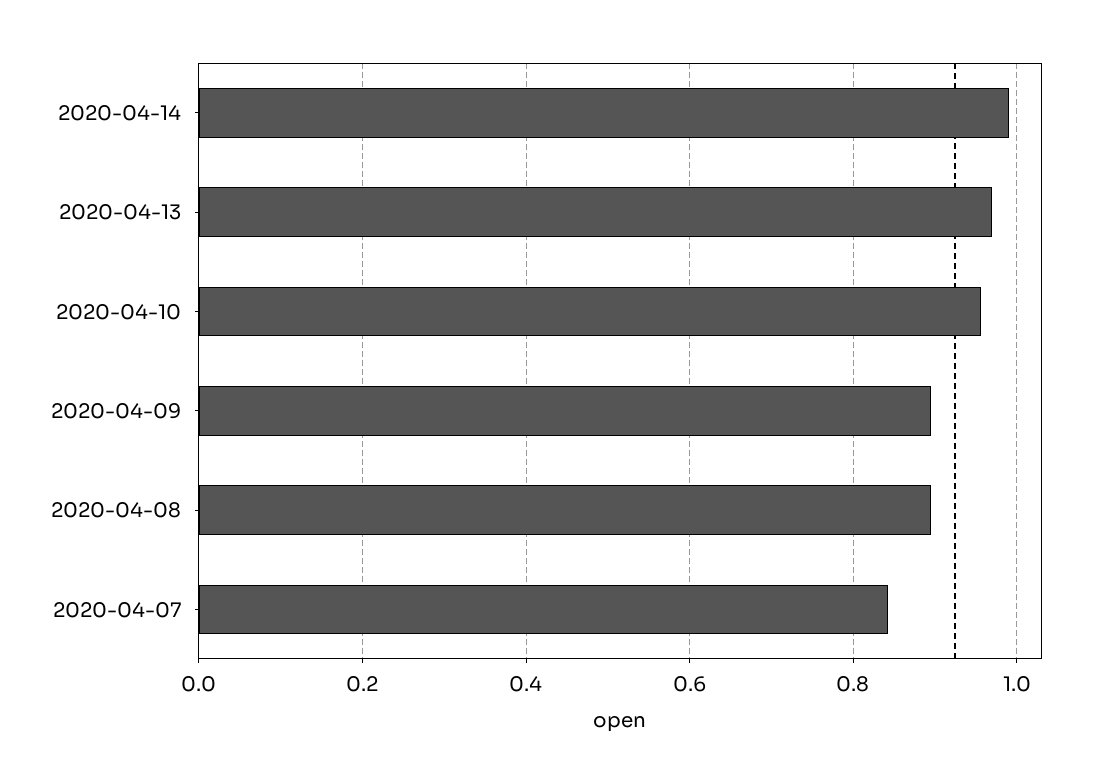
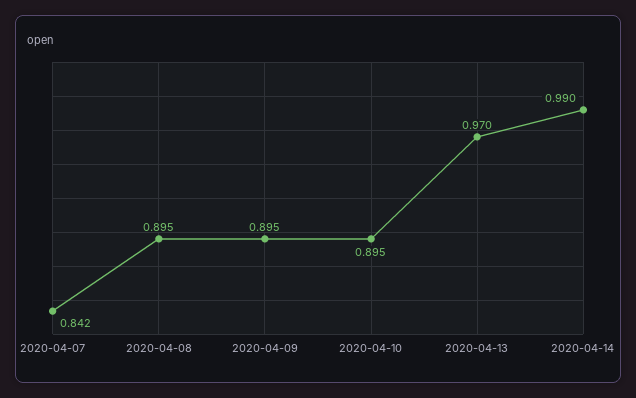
  {
    "2020-04-14": 0.99,
    "2020-04-13": 0.97,
-   "2020-04-10": 0.96,
+   "2020-04-10": 0.895,
    "2020-04-09": 0.895,
    "2020-04-08": 0.895,
    "2020-04-07": 0.842
  }

